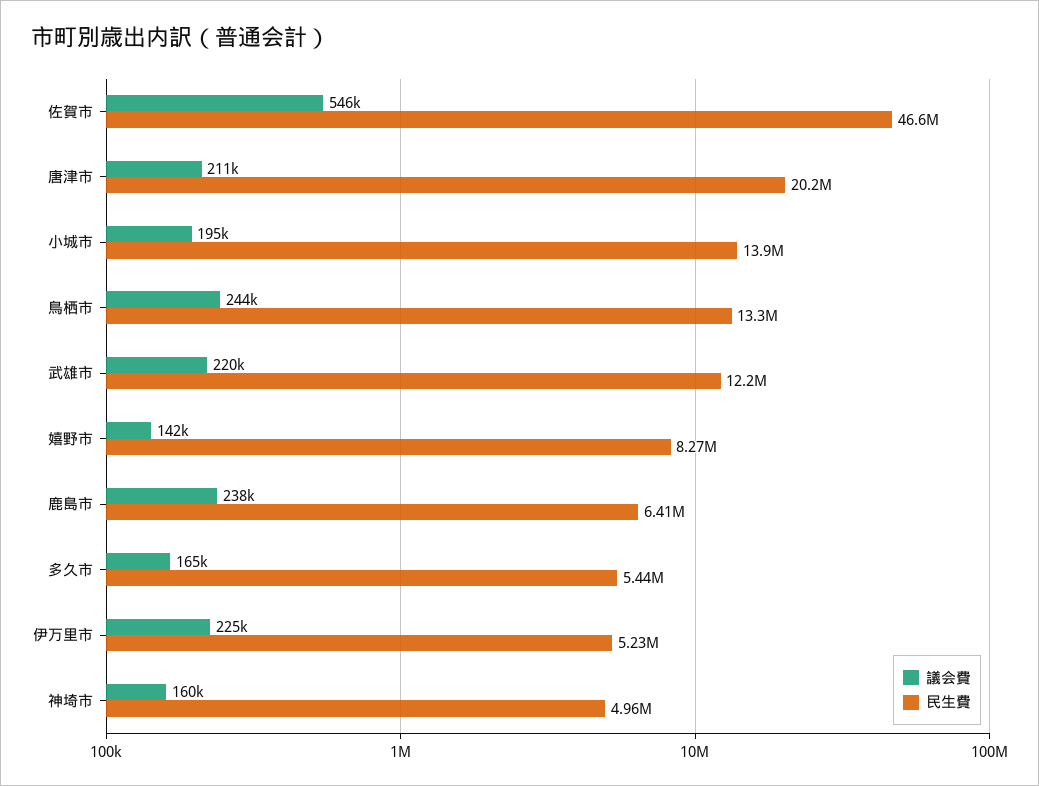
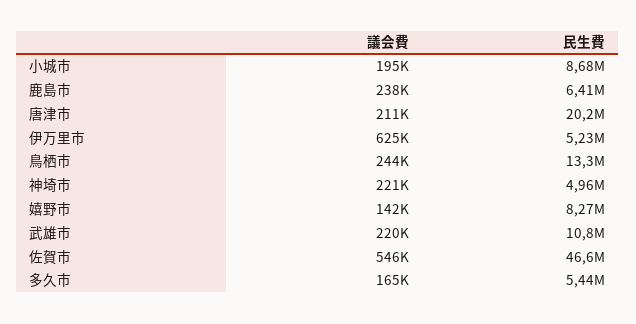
  {
    "議会費": {
      "佐賀市": 546000,
      "唐津市": 211000,
      "小城市": 195000,
      "鳥栖市": 244000,
      "武雄市": 220000,
      "嬉野市": 142000,
      "鹿島市": 238000,
      "多久市": 165000,
-     "伊万里市": 225000,
+     "伊万里市": 625000,
-     "神埼市": 160000
+     "神埼市": 221000
    },
    "民生費": {
      "佐賀市": 46600000,
      "唐津市": 20200000,
-     "小城市": 13900000,
+     "小城市": 8680000,
      "鳥栖市": 13300000,
-     "武雄市": 12200000,
+     "武雄市": 10800000,
      "嬉野市": 8270000,
      "鹿島市": 6410000,
      "多久市": 5440000,
      "伊万里市": 5230000,
      "神埼市": 4960000
    }
  }

